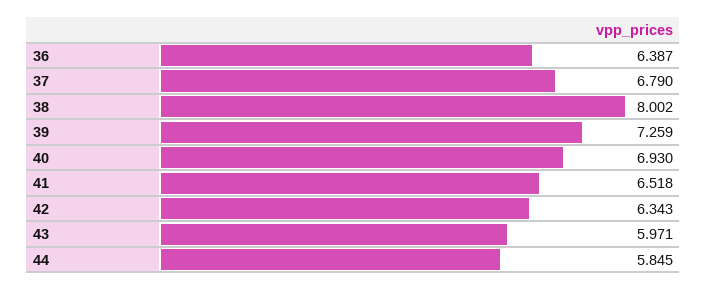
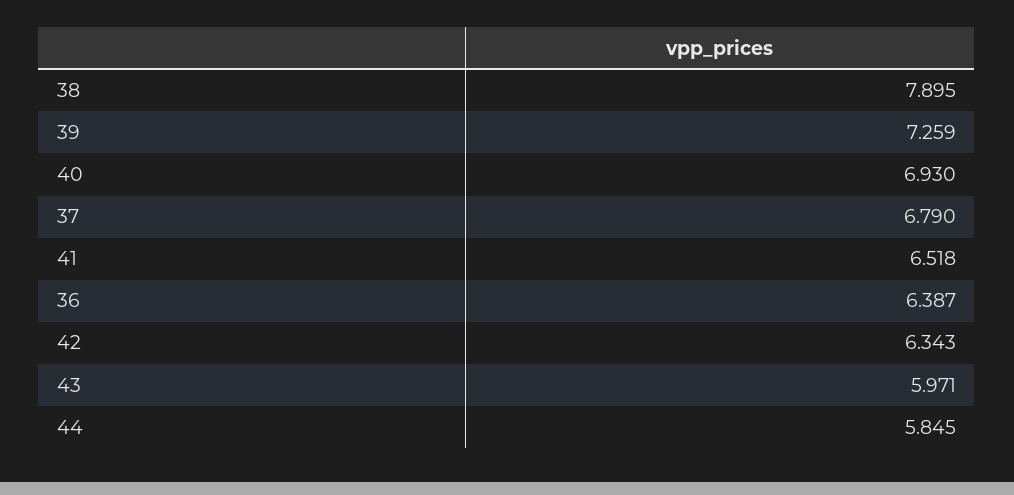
  {
    "36": 6.387,
    "37": 6.79,
-   "38": 8.002,
+   "38": 7.895,
    "39": 7.259,
    "40": 6.93,
    "41": 6.518,
    "42": 6.343,
    "43": 5.971,
    "44": 5.845
  }

